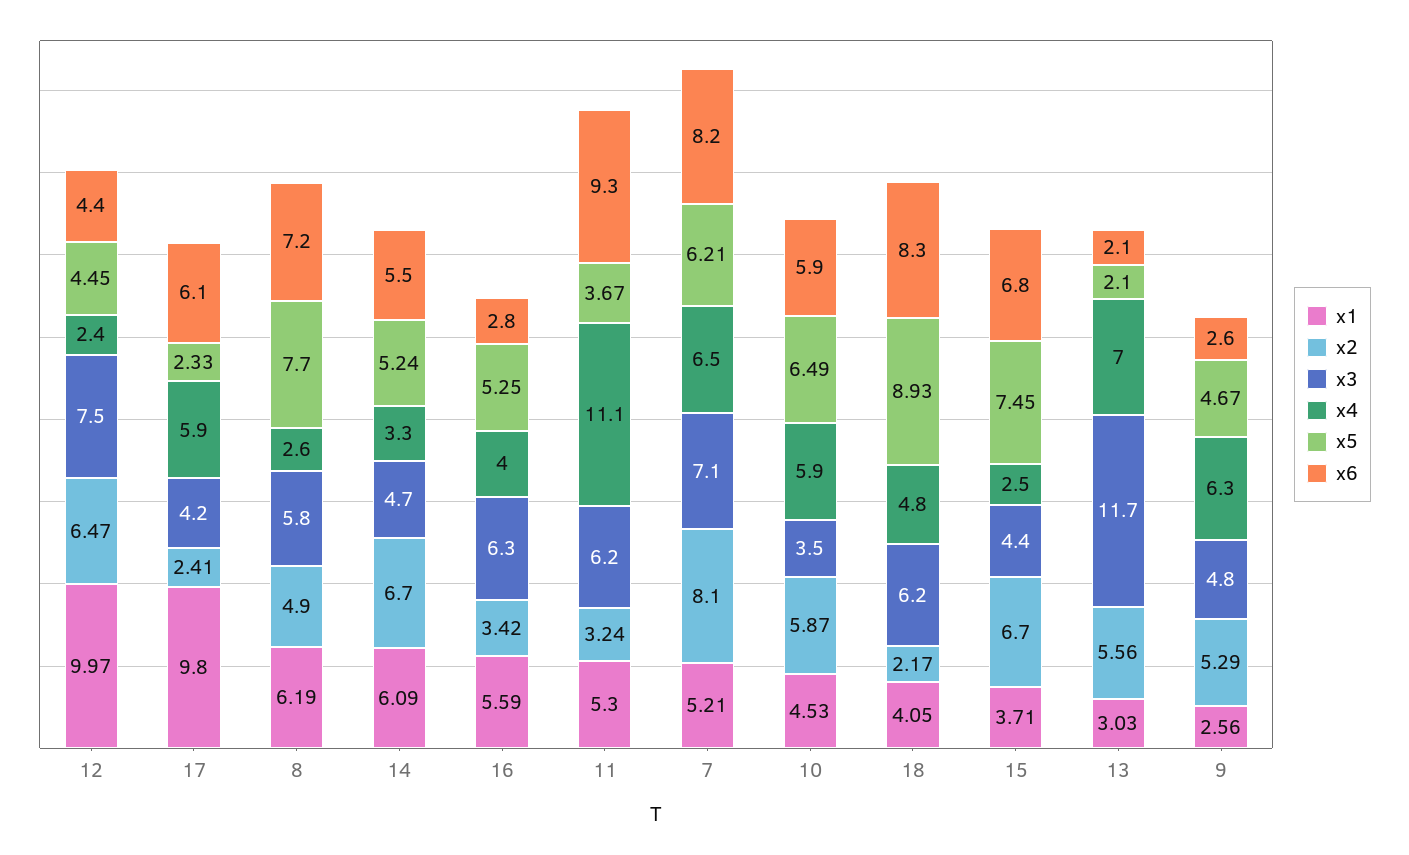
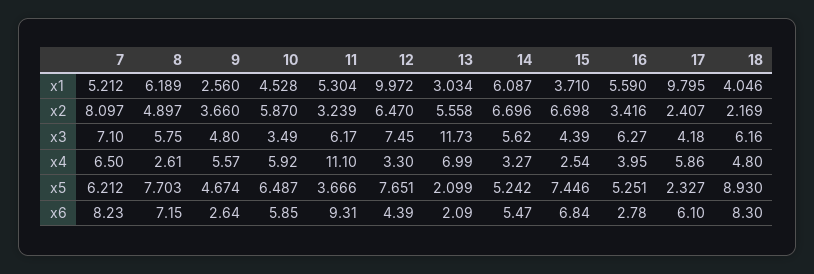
  {
    "x1": {
      "12": 9.972,
      "17": 9.795,
      "8": 6.189,
      "14": 6.087,
      "16": 5.59,
      "11": 5.304,
      "7": 5.212,
      "10": 4.528,
      "18": 4.046,
      "15": 3.71,
      "13": 3.034,
      "9": 2.56
    },
    "x2": {
      "12": 6.47,
      "17": 2.407,
      "8": 4.897,
      "14": 6.696,
      "16": 3.416,
      "11": 3.239,
      "7": 8.097,
      "10": 5.87,
      "18": 2.169,
      "15": 6.698,
      "13": 5.558,
-     "9": 5.29
+     "9": 3.66
    },
    "x3": {
      "12": 7.45,
      "17": 4.18,
      "8": 5.75,
-     "14": 4.7,
+     "14": 5.62,
      "16": 6.27,
      "11": 6.17,
      "7": 7.1,
      "10": 3.49,
      "18": 6.16,
      "15": 4.39,
      "13": 11.73,
      "9": 4.8
    },
    "x4": {
-     "12": 2.4,
+     "12": 3.3,
      "17": 5.86,
      "8": 2.61,
      "14": 3.27,
      "16": 3.95,
      "11": 11.1,
      "7": 6.5,
      "10": 5.92,
      "18": 4.8,
      "15": 2.54,
      "13": 6.99,
-     "9": 6.3
+     "9": 5.57
    },
    "x5": {
-     "12": 4.45,
+     "12": 7.651,
      "17": 2.327,
      "8": 7.703,
      "14": 5.242,
      "16": 5.251,
      "11": 3.666,
      "7": 6.212,
      "10": 6.487,
      "18": 8.93,
      "15": 7.446,
      "13": 2.099,
      "9": 4.674
    },
    "x6": {
      "12": 4.39,
      "17": 6.1,
      "8": 7.15,
      "14": 5.47,
      "16": 2.78,
      "11": 9.31,
      "7": 8.23,
      "10": 5.85,
      "18": 8.3,
      "15": 6.84,
      "13": 2.09,
      "9": 2.64
    }
  }

